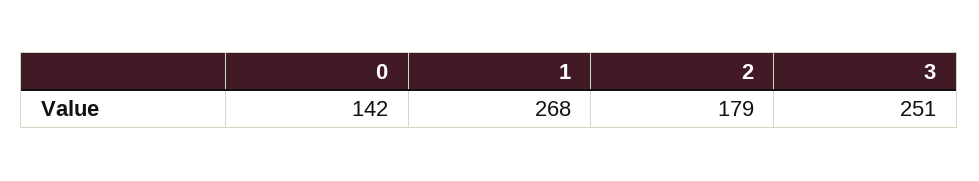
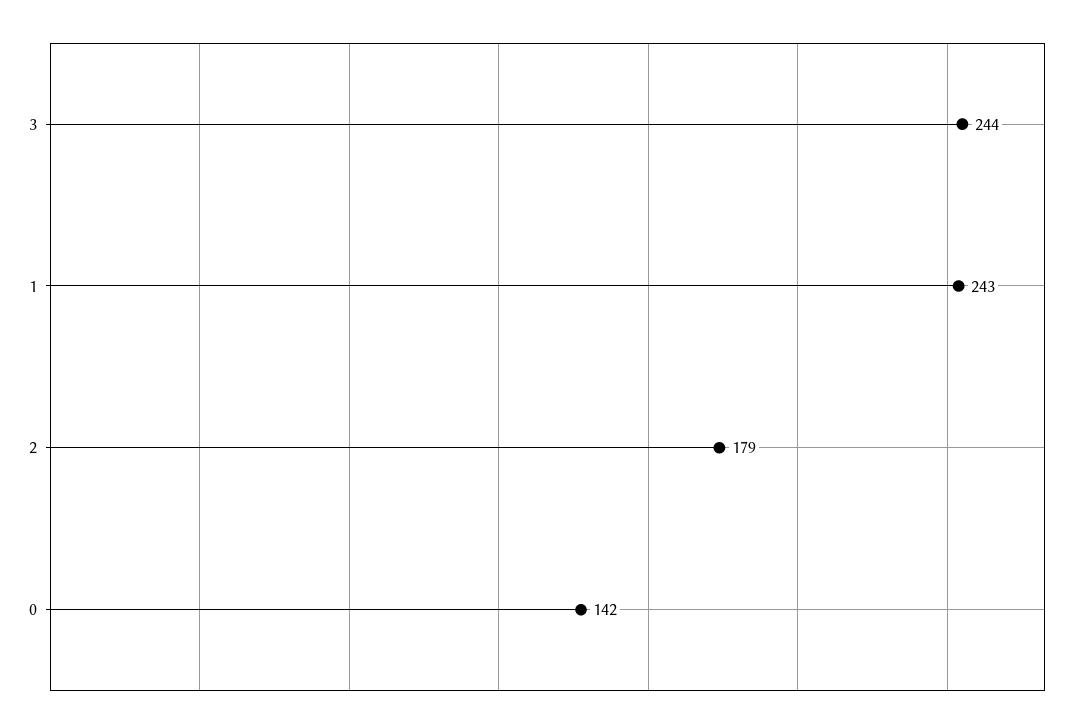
  {
    "0": 142,
-   "1": 268,
+   "1": 243,
    "2": 179,
-   "3": 251
+   "3": 244
  }

